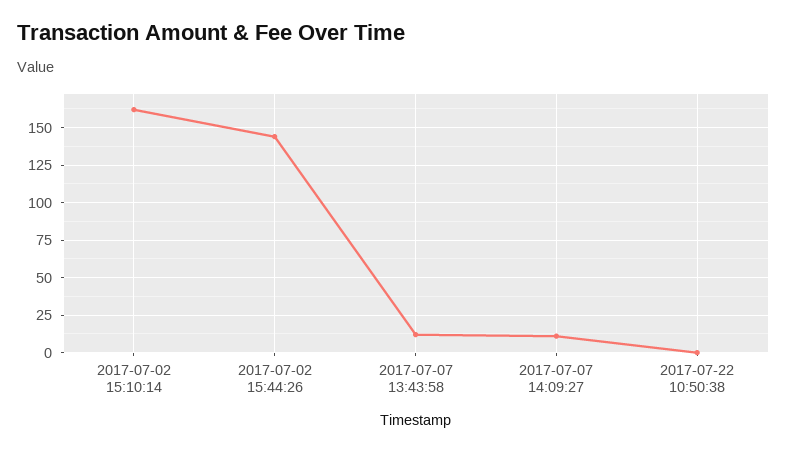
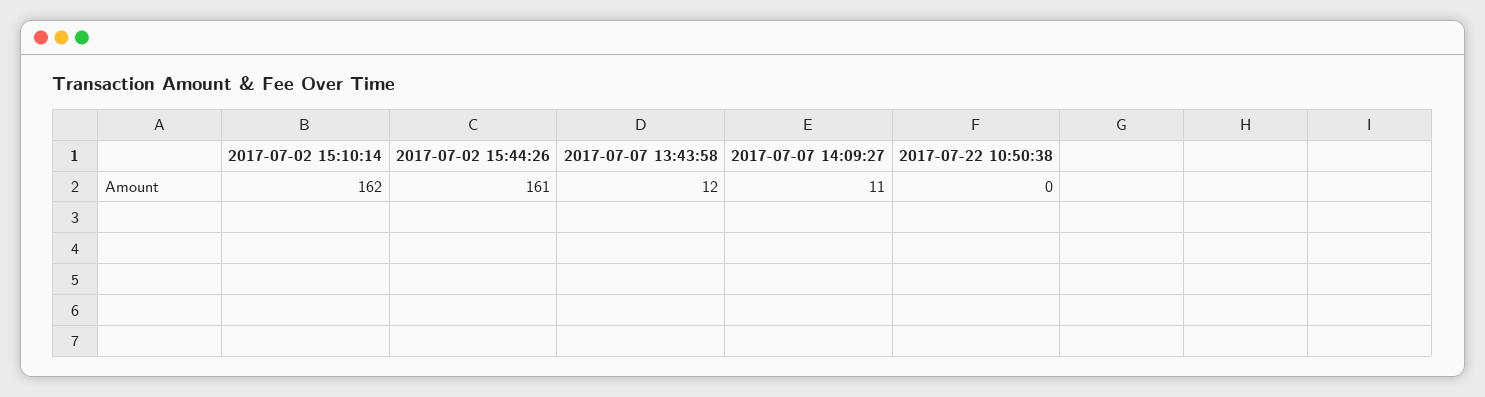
  {
    "2017-07-02 15:10:14": 162,
-   "2017-07-02 15:44:26": 145,
+   "2017-07-02 15:44:26": 161,
    "2017-07-07 13:43:58": 12,
    "2017-07-07 14:09:27": 11,
    "2017-07-22 10:50:38": 0
  }

